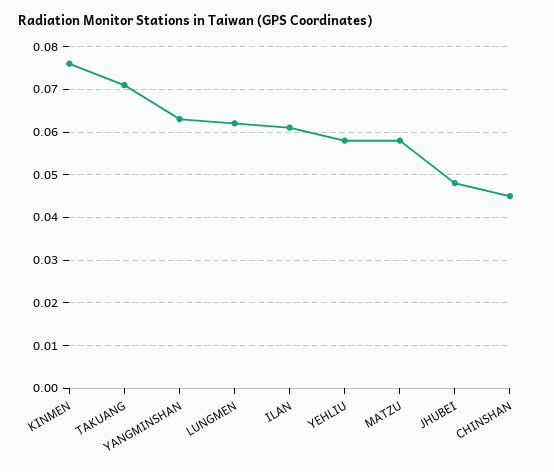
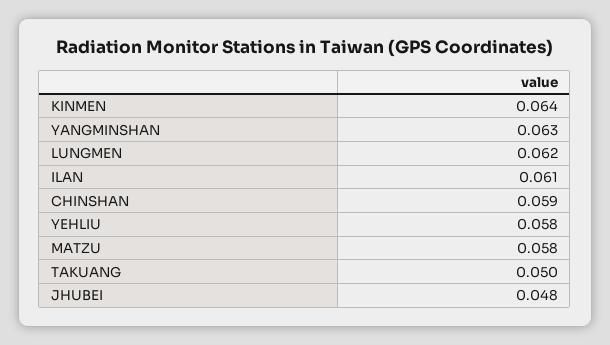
  {
-   "KINMEN": 0.075,
+   "KINMEN": 0.064,
-   "TAKUANG": 0.07,
+   "TAKUANG": 0.05,
    "YANGMINSHAN": 0.063,
    "LUNGMEN": 0.062,
    "ILAN": 0.061,
    "YEHLIU": 0.058,
    "MATZU": 0.058,
    "JHUBEI": 0.048,
-   "CHINSHAN": 0.045
+   "CHINSHAN": 0.059
  }

